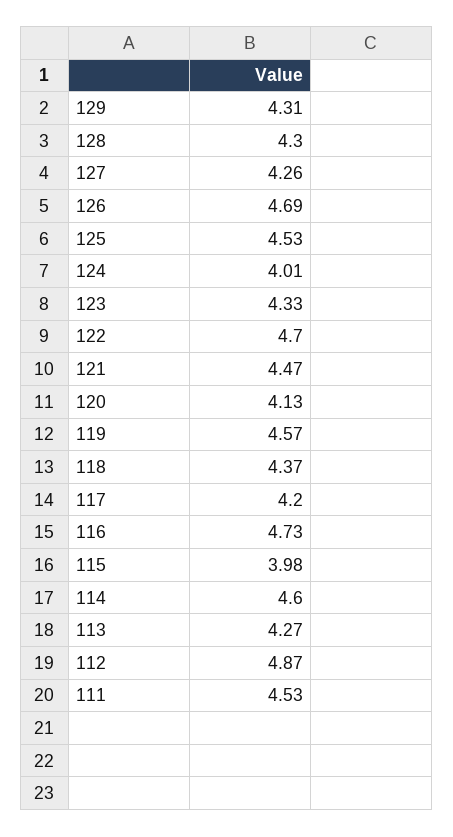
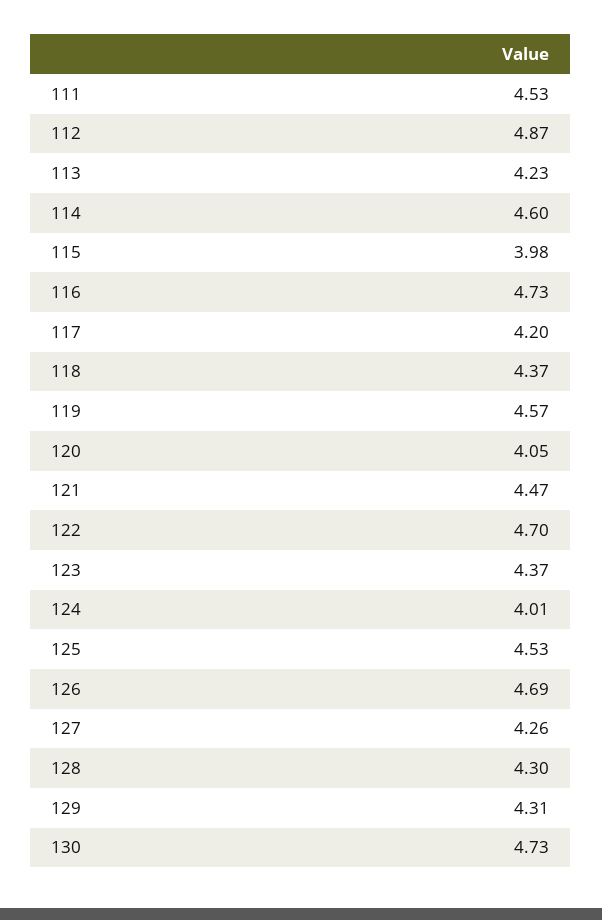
  {
    "129": 4.31,
    "128": 4.3,
    "127": 4.26,
    "126": 4.69,
    "125": 4.53,
    "124": 4.01,
-   "123": 4.33,
+   "123": 4.37,
    "122": 4.7,
    "121": 4.47,
-   "120": 4.13,
+   "120": 4.05,
    "119": 4.57,
    "118": 4.37,
    "117": 4.2,
    "116": 4.73,
    "115": 3.98,
    "114": 4.6,
-   "113": 4.27,
+   "113": 4.23,
    "112": 4.87,
-   "111": 4.53
+   "111": 4.53,
+   "130": 4.73
  }

